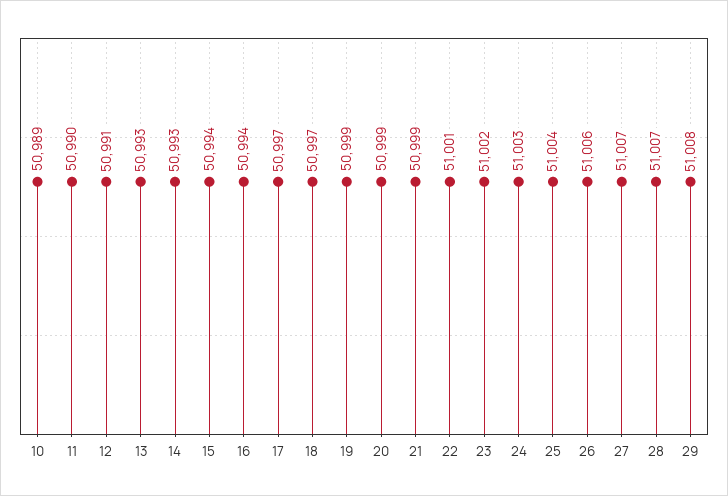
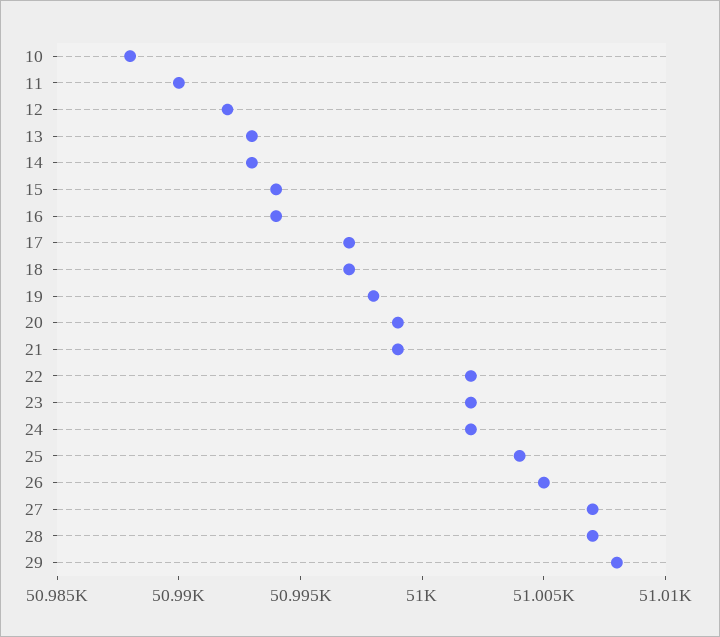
  {
-   "10": 50989,
+   "10": 50988,
    "11": 50990,
-   "12": 50991,
+   "12": 50992,
    "13": 50993,
    "14": 50993,
    "15": 50994,
    "16": 50994,
    "17": 50997,
    "18": 50997,
-   "19": 50999,
+   "19": 50998,
    "20": 50999,
    "21": 50999,
-   "22": 51001,
+   "22": 51002,
    "23": 51002,
-   "24": 51003,
+   "24": 51002,
    "25": 51004,
-   "26": 51006,
+   "26": 51005,
    "27": 51007,
    "28": 51007,
    "29": 51008
  }

